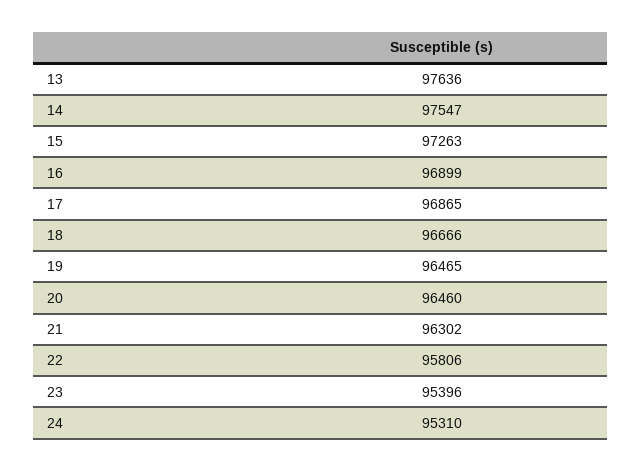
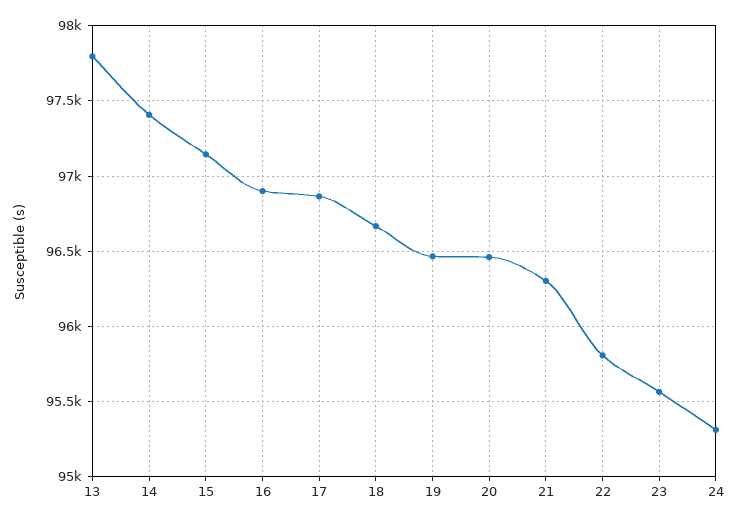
  {
-   "13": 97636,
+   "13": 97800,
-   "14": 97547,
+   "14": 97400,
-   "15": 97263,
+   "15": 97150,
    "16": 96899,
    "17": 96865,
    "18": 96666,
    "19": 96465,
    "20": 96460,
    "21": 96302,
    "22": 95806,
-   "23": 95396,
+   "23": 95550,
    "24": 95310
  }

